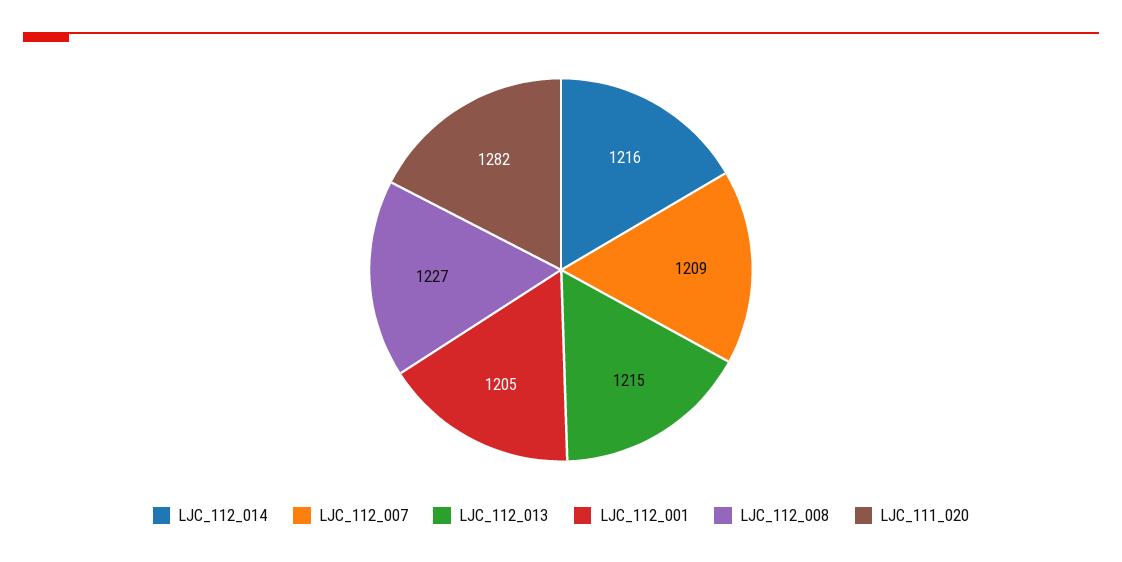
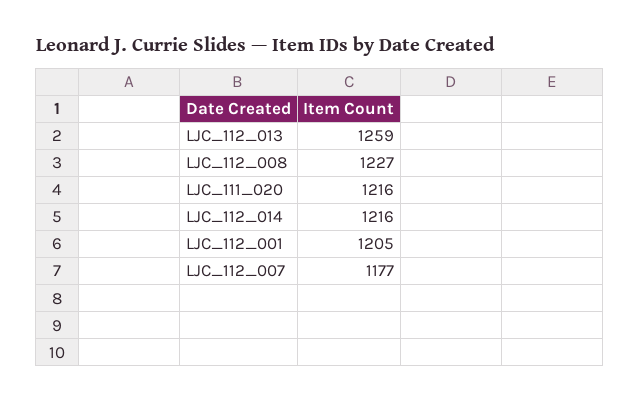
  {
    "LJC_112_014": 1216,
-   "LJC_112_007": 1209,
+   "LJC_112_007": 1177,
-   "LJC_112_013": 1215,
+   "LJC_112_013": 1259,
    "LJC_112_001": 1205,
    "LJC_112_008": 1227,
-   "LJC_111_020": 1282
+   "LJC_111_020": 1216
  }

